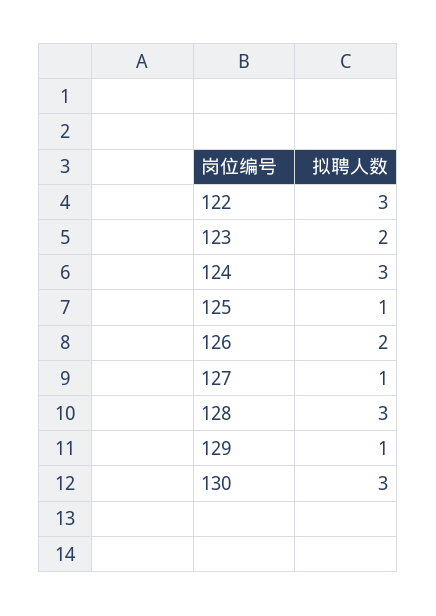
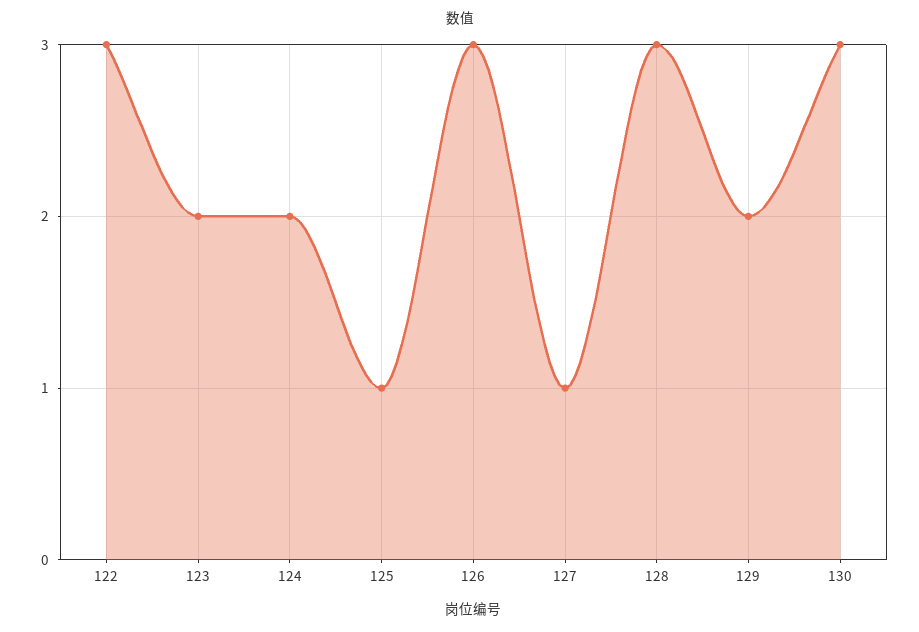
  {
    "122": 3,
    "123": 2,
-   "124": 3,
+   "124": 2,
    "125": 1,
-   "126": 2,
+   "126": 3,
    "127": 1,
    "128": 3,
-   "129": 1,
+   "129": 2,
    "130": 3
  }

